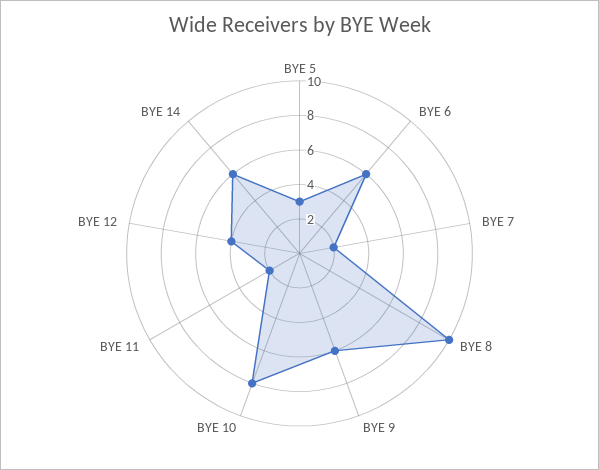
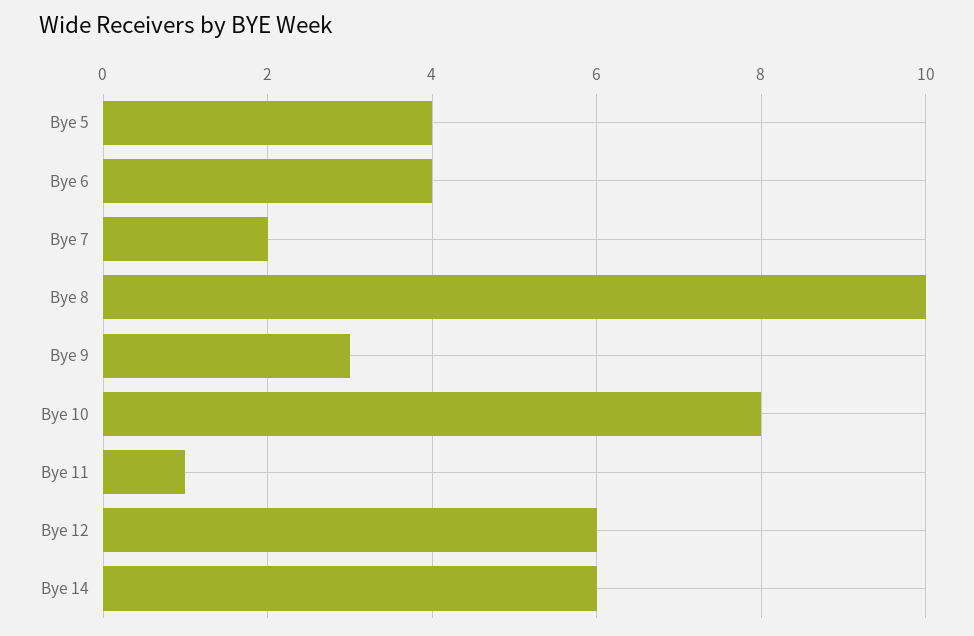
  {
-   "BYE 5": 3,
+   "BYE 5": 4,
-   "BYE 6": 6,
+   "BYE 6": 4,
    "BYE 7": 2,
    "BYE 8": 10,
-   "BYE 9": 6,
+   "BYE 9": 3,
    "BYE 10": 8,
-   "BYE 11": 2,
+   "BYE 11": 1,
-   "BYE 12": 4,
+   "BYE 12": 6,
    "BYE 14": 6
  }

